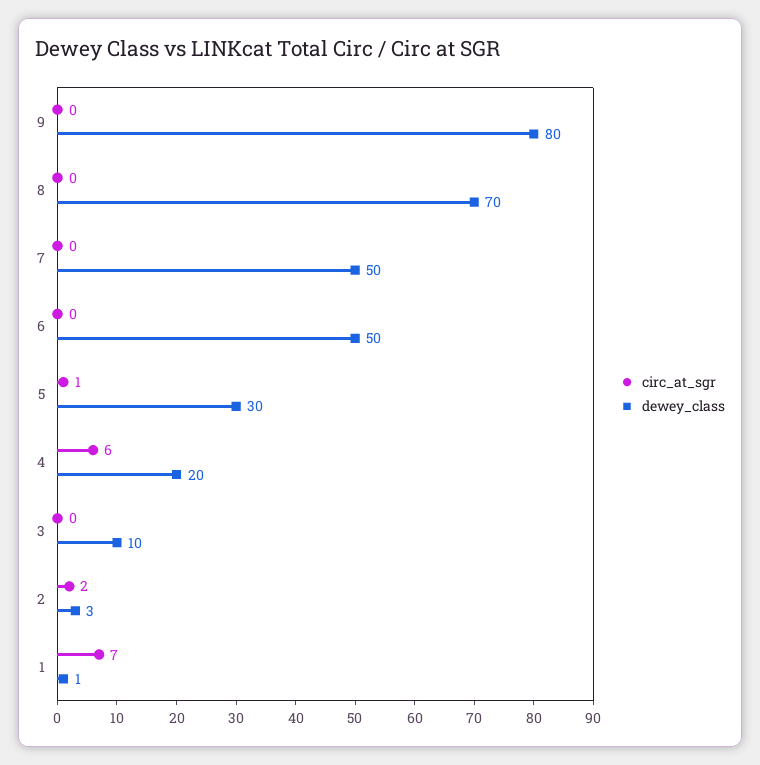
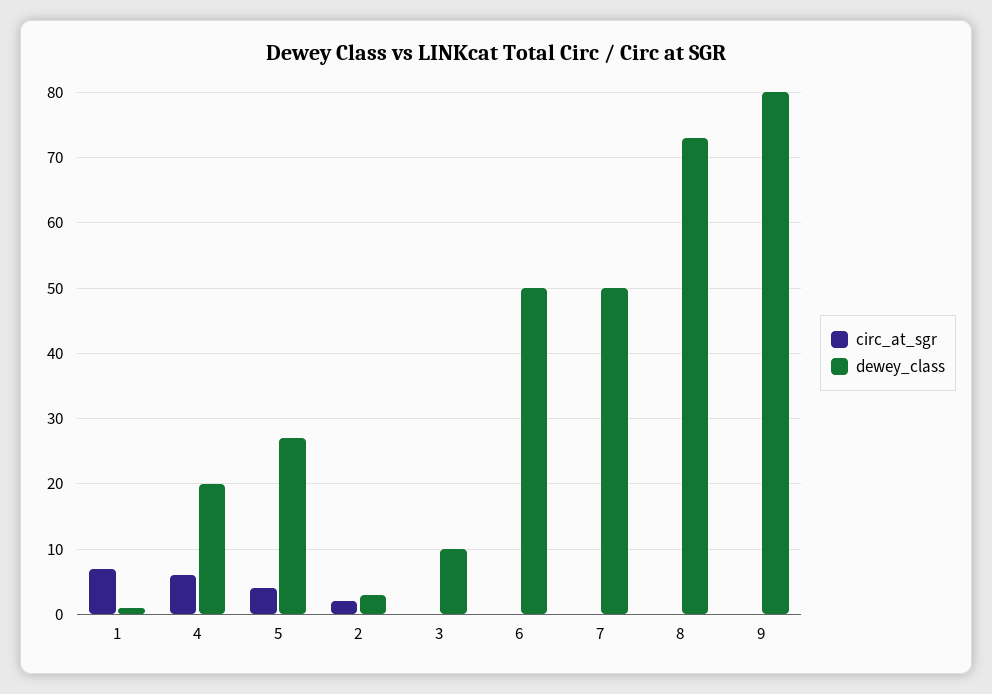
  {
    "circ_at_sgr": {
      "9": 0,
      "8": 0,
      "7": 0,
      "6": 0,
-     "5": 1,
+     "5": 4,
      "4": 6,
      "3": 0,
      "2": 2,
      "1": 7
    },
    "dewey_class": {
      "9": 80,
-     "8": 70,
+     "8": 73,
      "7": 50,
      "6": 50,
-     "5": 30,
+     "5": 27,
      "4": 20,
      "3": 10,
      "2": 3,
      "1": 1
    }
  }

